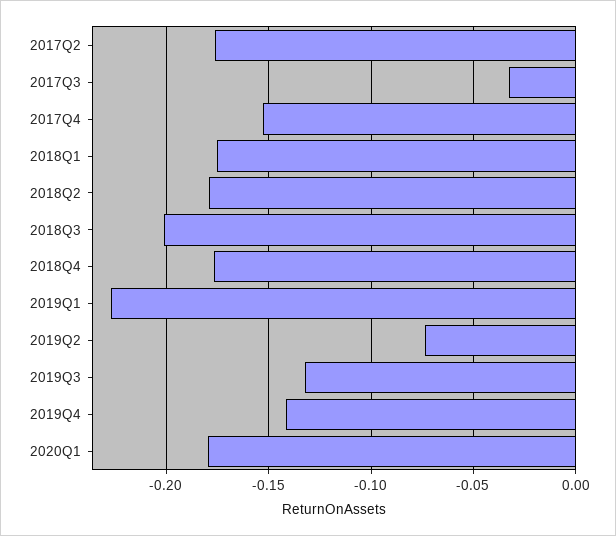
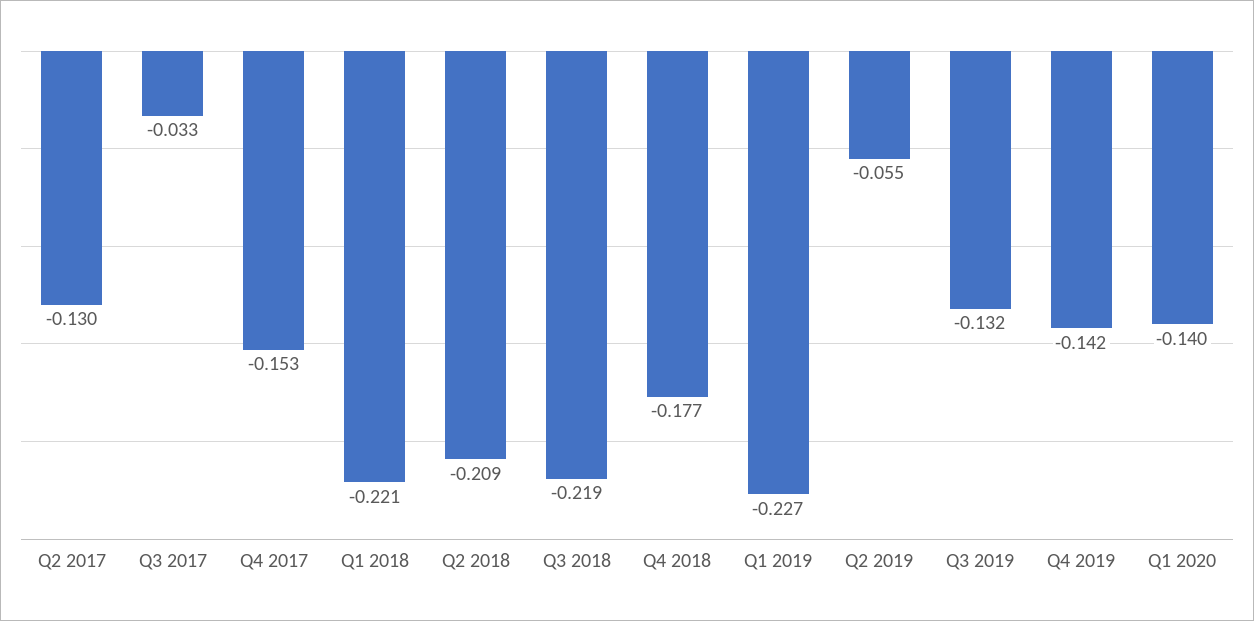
  {
-   "2017Q2": -0.175,
+   "2017Q2": -0.13,
    "2017Q3": -0.033,
    "2017Q4": -0.153,
-   "2018Q1": -0.175,
+   "2018Q1": -0.221,
-   "2018Q2": -0.18,
+   "2018Q2": -0.209,
-   "2018Q3": -0.2,
+   "2018Q3": -0.219,
    "2018Q4": -0.177,
    "2019Q1": -0.227,
-   "2019Q2": -0.075,
+   "2019Q2": -0.055,
    "2019Q3": -0.132,
    "2019Q4": -0.142,
-   "2020Q1": -0.18
+   "2020Q1": -0.14
  }

